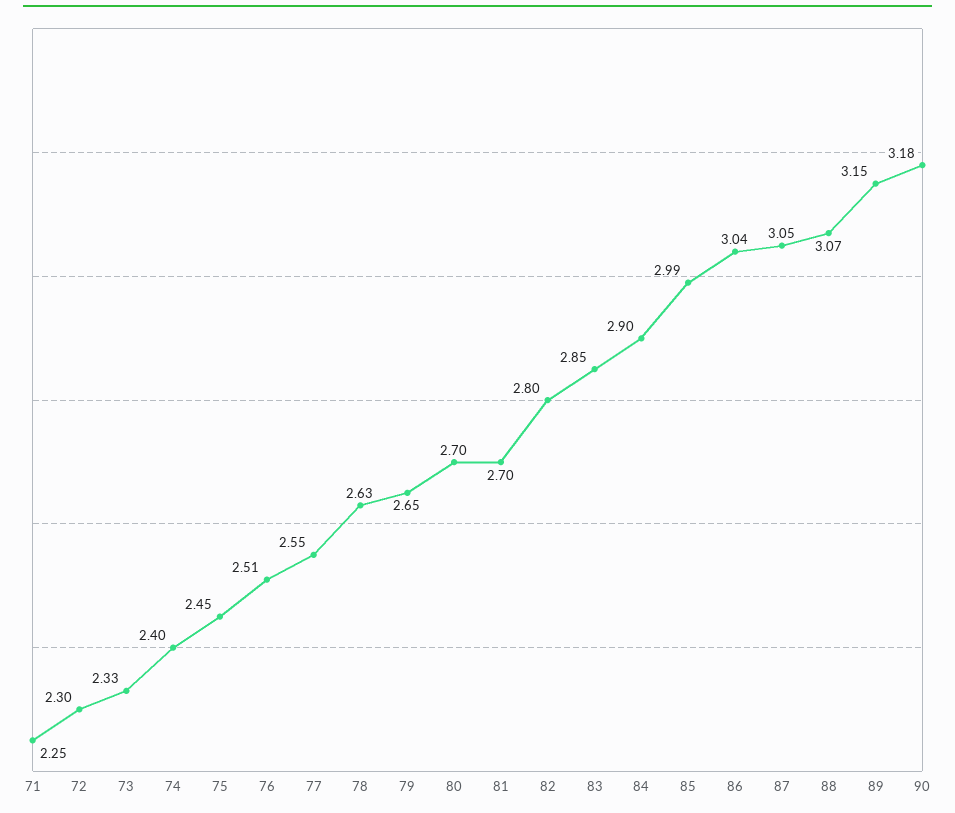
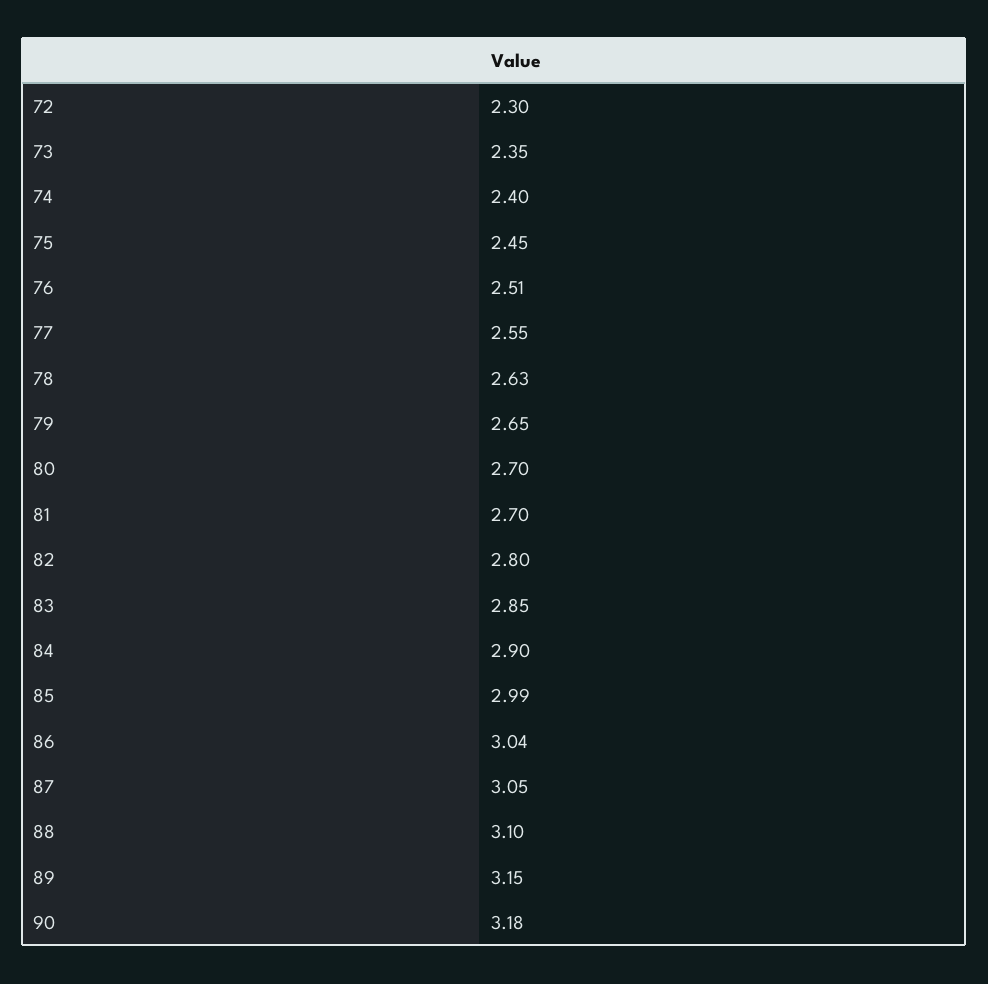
  {
-   "71": 2.25,
    "72": 2.3,
-   "73": 2.33,
+   "73": 2.35,
    "74": 2.4,
    "75": 2.45,
    "76": 2.51,
    "77": 2.55,
    "78": 2.63,
    "79": 2.65,
    "80": 2.7,
    "81": 2.7,
    "82": 2.8,
    "83": 2.85,
    "84": 2.9,
    "85": 2.99,
    "86": 3.04,
    "87": 3.05,
-   "88": 3.07,
+   "88": 3.1,
    "89": 3.15,
    "90": 3.18
  }

